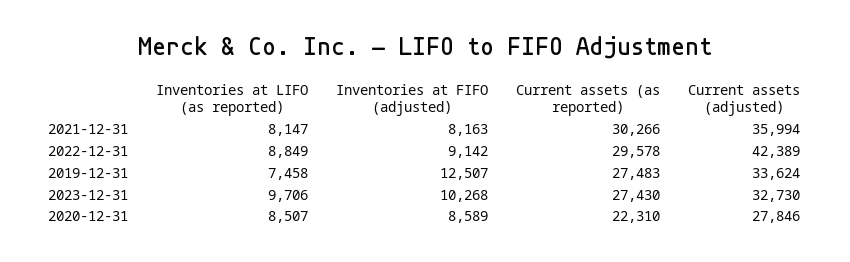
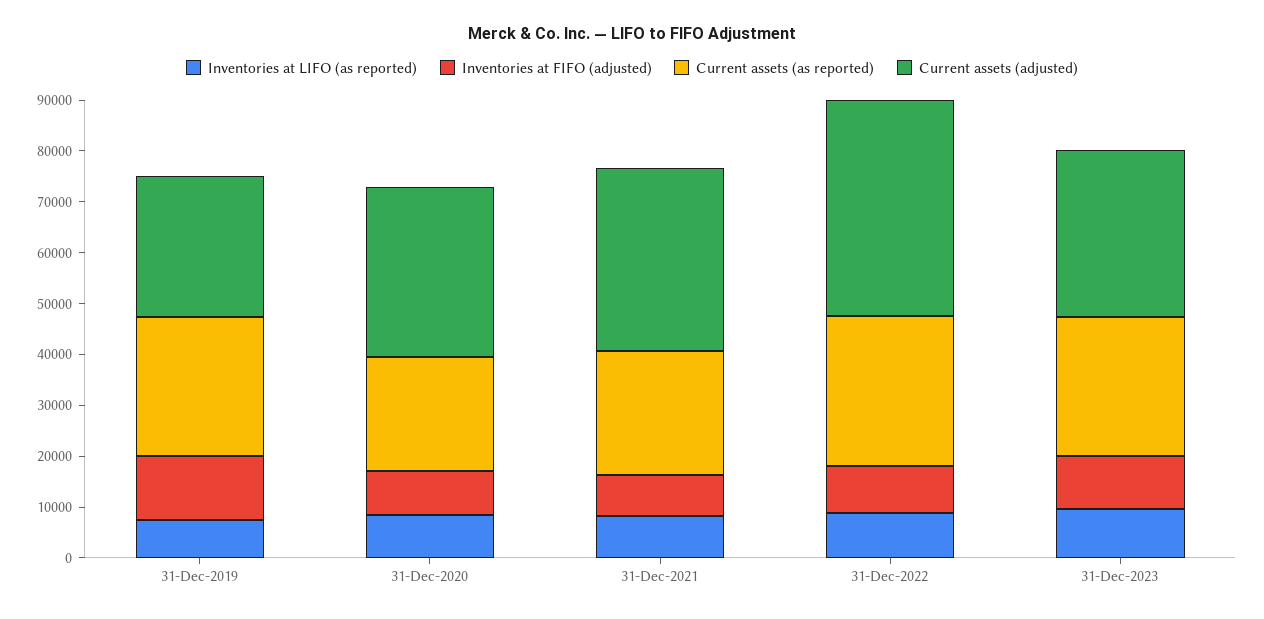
  {
    "Inventories at LIFO (as reported)": {
      "2021-12-31": 8147,
      "2022-12-31": 8849,
      "2019-12-31": 7458,
      "2023-12-31": 9706,
      "2020-12-31": 8507
    },
    "Inventories at FIFO (adjusted)": {
      "2021-12-31": 8163,
      "2022-12-31": 9142,
      "2019-12-31": 12507,
      "2023-12-31": 10268,
      "2020-12-31": 8589
    },
    "Current assets (as reported)": {
-     "2021-12-31": 30266,
+     "2021-12-31": 24000,
      "2022-12-31": 29578,
      "2019-12-31": 27483,
      "2023-12-31": 27430,
      "2020-12-31": 22310
    },
    "Current assets (adjusted)": {
      "2021-12-31": 35994,
      "2022-12-31": 42389,
-     "2019-12-31": 33624,
+     "2019-12-31": 28000,
      "2023-12-31": 32730,
-     "2020-12-31": 27846
+     "2020-12-31": 34000
    }
  }

